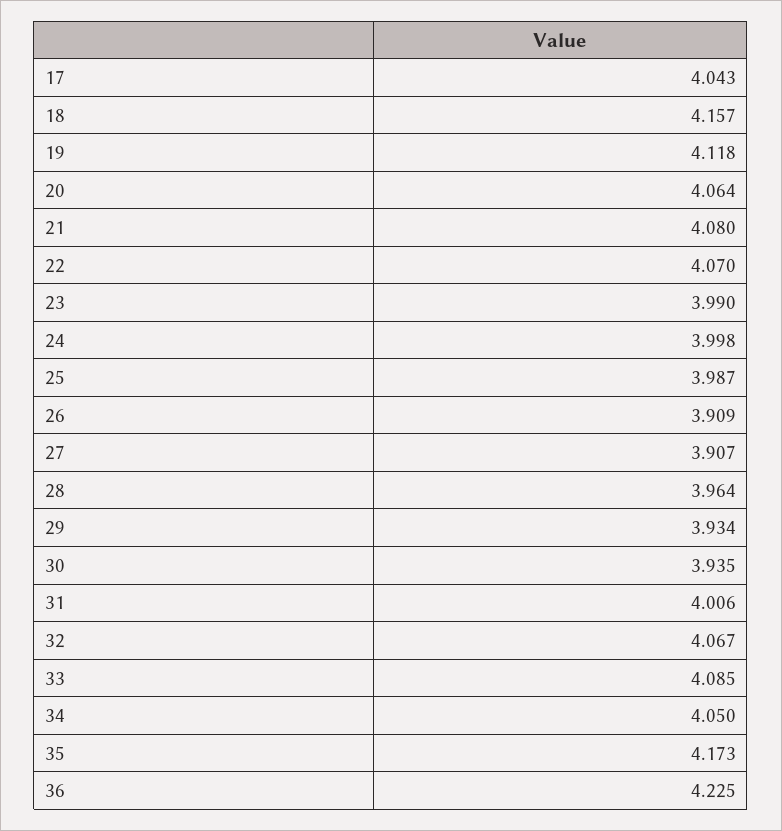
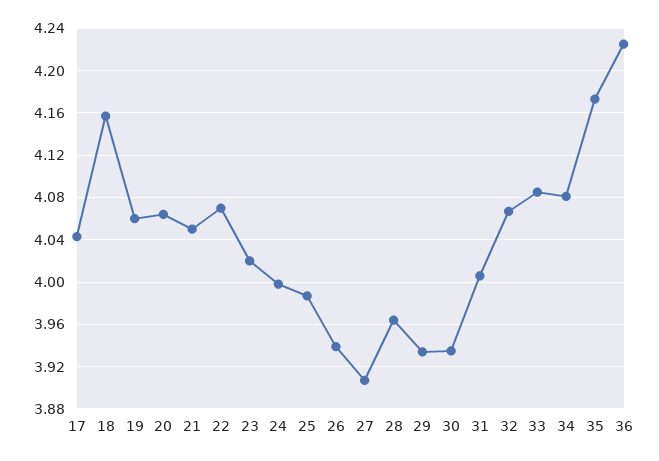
  {
    "17": 4.043,
    "18": 4.157,
-   "19": 4.118,
+   "19": 4.06,
    "20": 4.064,
-   "21": 4.08,
+   "21": 4.05,
    "22": 4.07,
-   "23": 3.99,
+   "23": 4.02,
    "24": 3.998,
    "25": 3.987,
-   "26": 3.909,
+   "26": 3.94,
    "27": 3.907,
    "28": 3.964,
    "29": 3.934,
    "30": 3.935,
    "31": 4.006,
    "32": 4.067,
    "33": 4.085,
-   "34": 4.05,
+   "34": 4.08,
    "35": 4.173,
    "36": 4.225
  }

